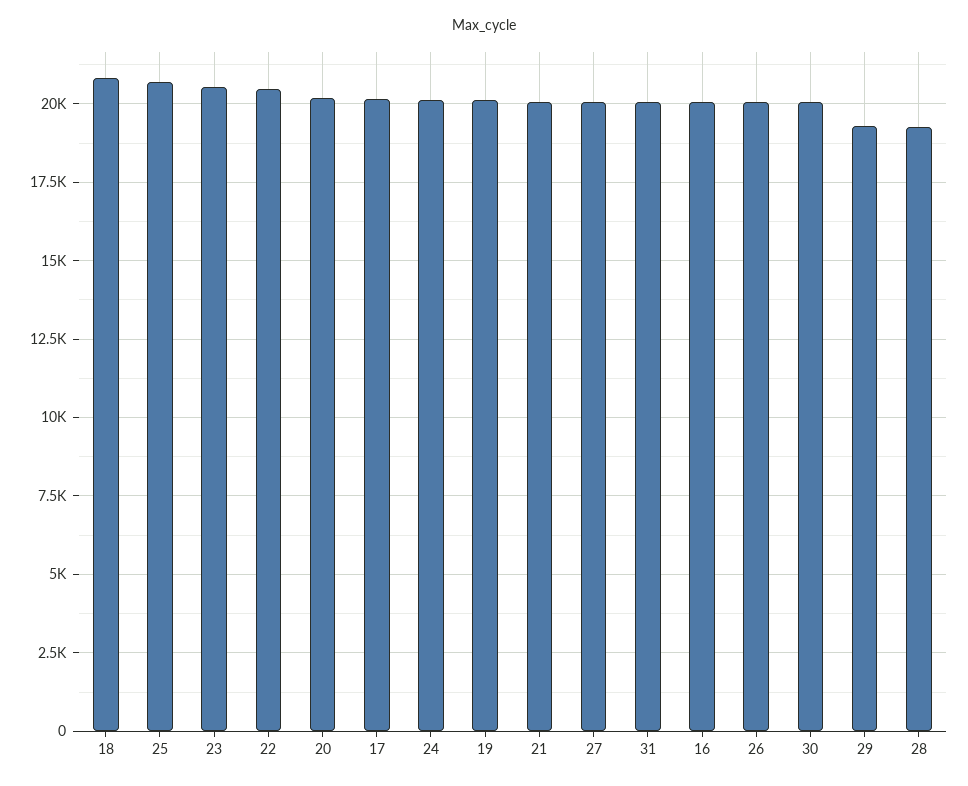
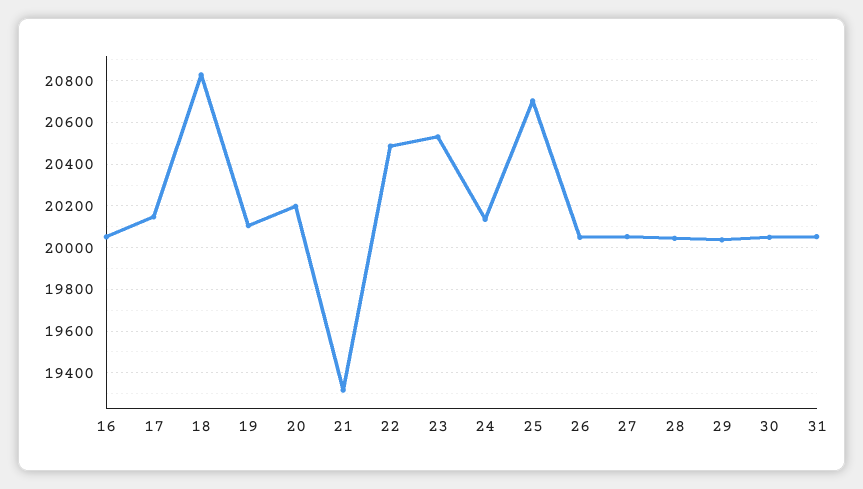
  {
    "18": 20850,
    "25": 20700,
    "23": 20550,
    "22": 20500,
    "20": 20200,
    "17": 20150,
    "24": 20150,
    "19": 20100,
-   "21": 20000,
+   "21": 19300,
    "27": 20050,
    "31": 20050,
    "16": 20050,
    "26": 20050,
    "30": 20050,
-   "29": 19250,
+   "29": 20050,
-   "28": 19250
+   "28": 20050
  }

